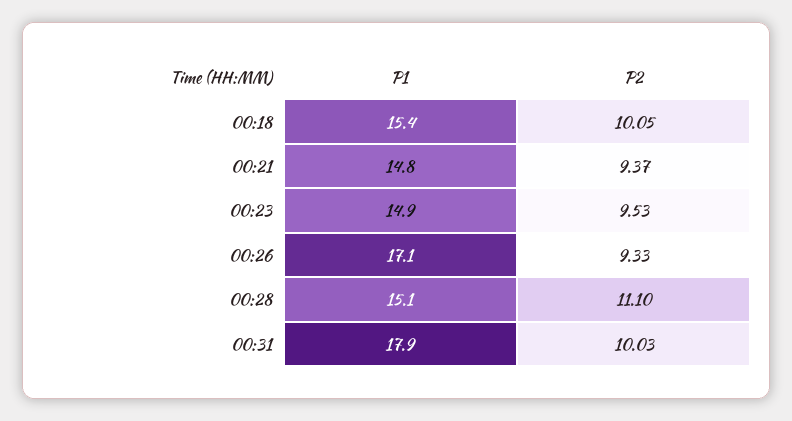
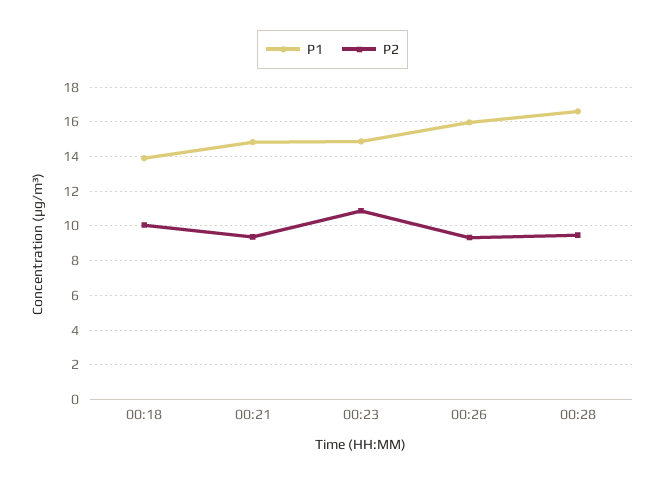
  {
    "P1": {
-     "00:18": 15.4,
+     "00:18": 14,
      "00:21": 14.8,
      "00:23": 14.9,
-     "00:26": 17.1,
+     "00:26": 16,
-     "00:28": 15.1,
+     "00:28": 16.5
-     "00:31": 17.9
    },
    "P2": {
      "00:18": 10.05,
      "00:21": 9.37,
-     "00:23": 9.53,
+     "00:23": 11,
      "00:26": 9.33,
-     "00:28": 11.1,
+     "00:28": 9.5
-     "00:31": 10.03
    }
  }

